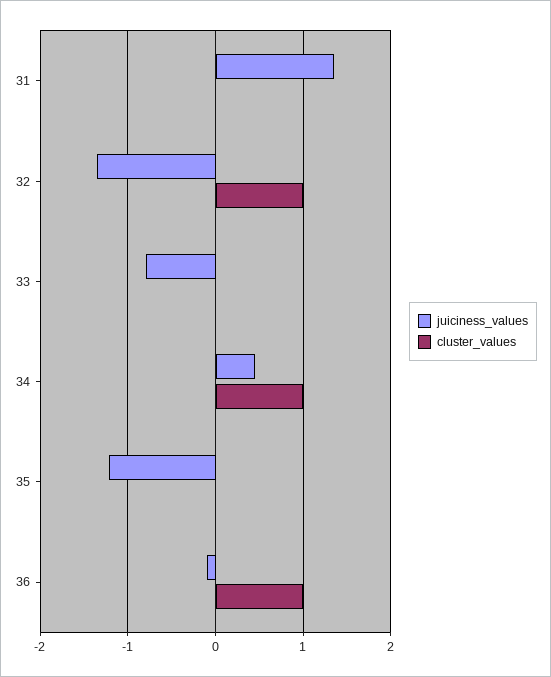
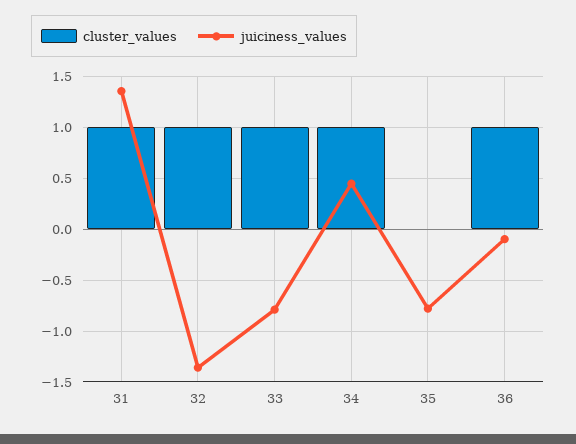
  {
    "juiciness_values": {
      "31": 1.4,
      "32": -1.4,
      "33": -0.8,
      "34": 0.4,
-     "35": -1.2,
+     "35": -0.8,
      "36": -0.1
    },
    "cluster_values": {
-     "31": 0,
+     "31": 1,
      "32": 1,
-     "33": 0,
+     "33": 1,
      "34": 1,
      "35": 0,
      "36": 1
    }
  }

